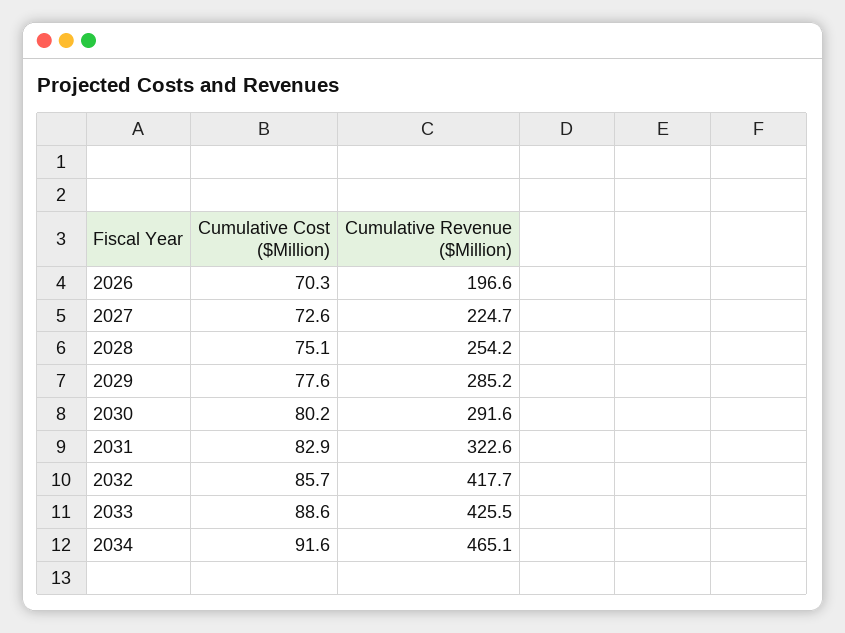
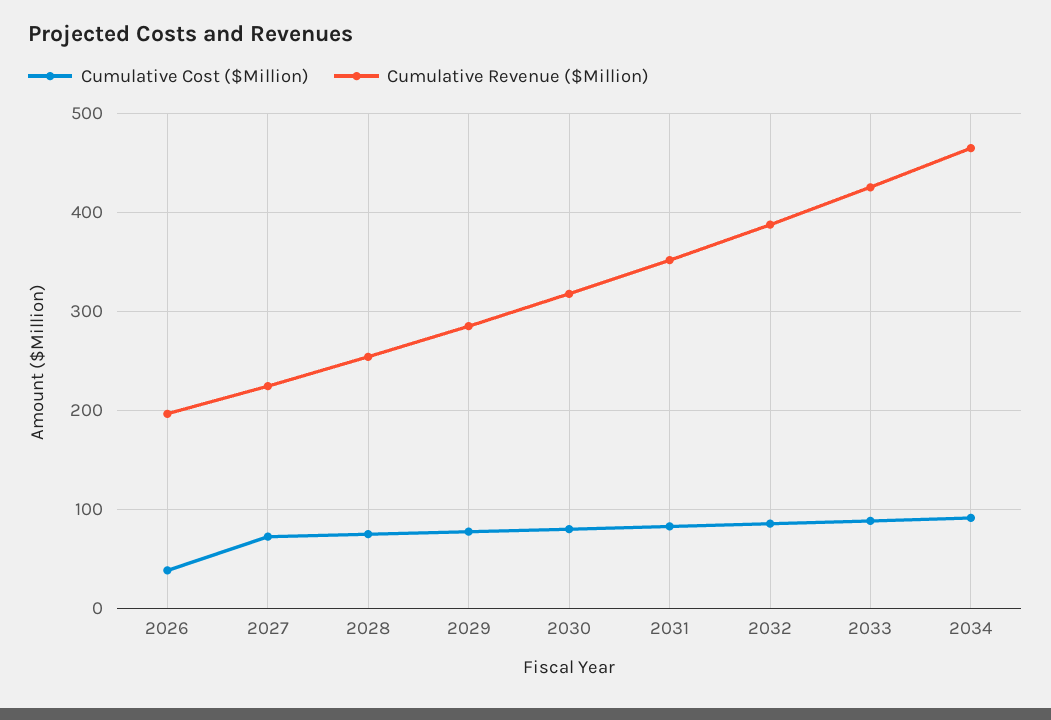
  {
    "Cumulative Cost ($Million)": {
-     "2026": 70.3,
+     "2026": 40,
      "2027": 72.6,
      "2028": 75.1,
      "2029": 77.6,
      "2030": 80.2,
      "2031": 82.9,
      "2032": 85.7,
      "2033": 88.6,
      "2034": 91.6
    },
    "Cumulative Revenue ($Million)": {
      "2026": 196.6,
      "2027": 224.7,
      "2028": 254.2,
      "2029": 285.2,
-     "2030": 291.6,
+     "2030": 320,
-     "2031": 322.6,
+     "2031": 350,
-     "2032": 417.7,
+     "2032": 390,
      "2033": 425.5,
      "2034": 465.1
    }
  }

